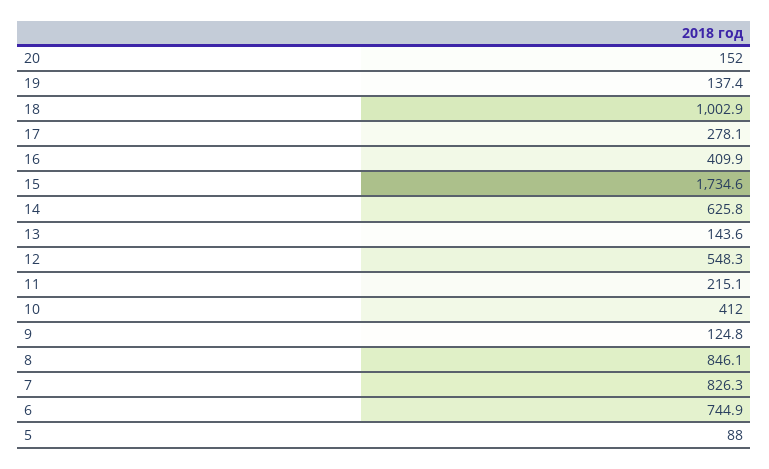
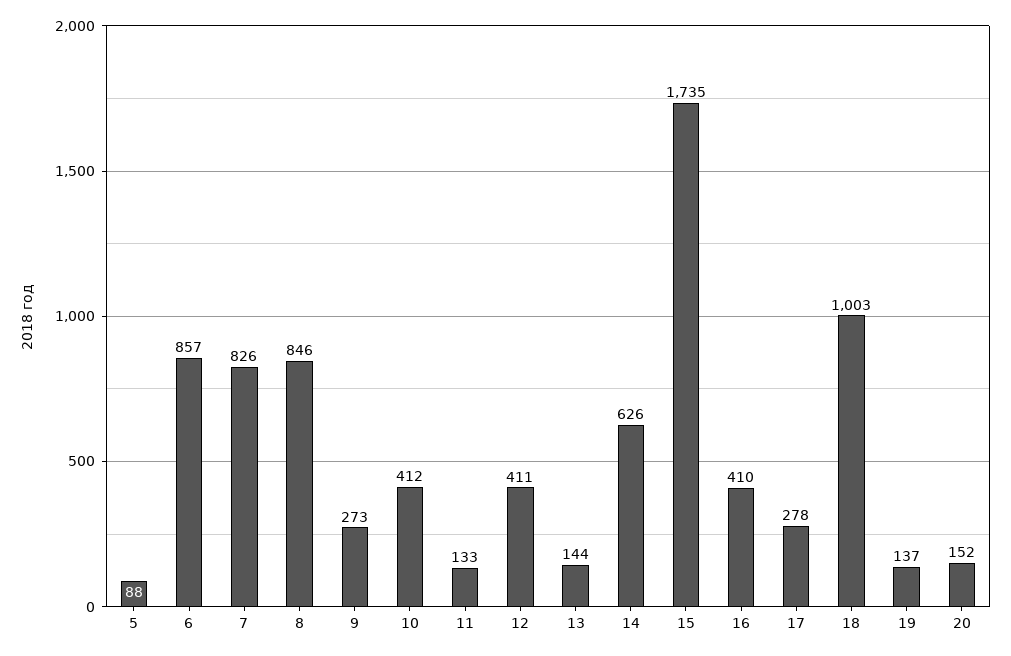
  {
    "20": 152,
    "19": 137.4,
    "18": 1002.9,
    "17": 278.1,
    "16": 409.9,
    "15": 1734.6,
    "14": 625.8,
    "13": 143.6,
-   "12": 548.3,
+   "12": 411,
-   "11": 215.1,
+   "11": 133,
    "10": 412,
-   "9": 124.8,
+   "9": 273,
    "8": 846.1,
    "7": 826.3,
-   "6": 744.9,
+   "6": 857,
    "5": 88
  }

